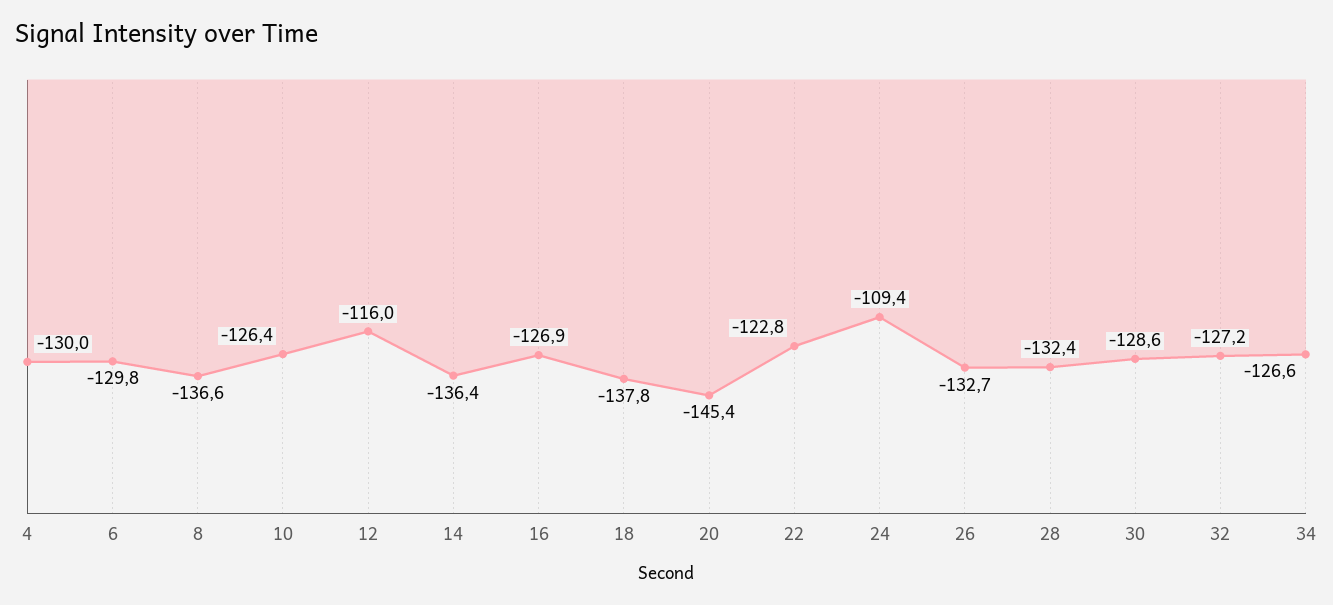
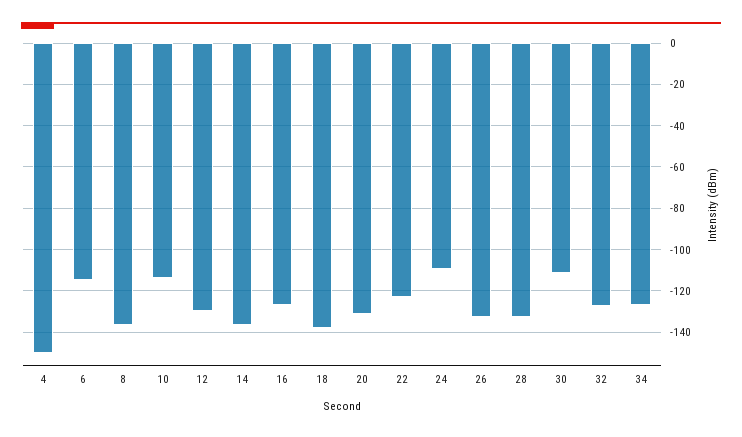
  {
-   "4": -130,
+   "4": -150,
-   "6": -129.8,
+   "6": -115,
    "8": -136.6,
-   "10": -126.4,
+   "10": -115,
-   "12": -116,
+   "12": -130,
    "14": -136.4,
    "16": -126.9,
    "18": -137.8,
-   "20": -145.4,
+   "20": -130,
    "22": -122.8,
    "24": -109.4,
    "26": -132.7,
    "28": -132.4,
-   "30": -128.6,
+   "30": -110,
    "32": -127.2,
    "34": -126.6
  }

